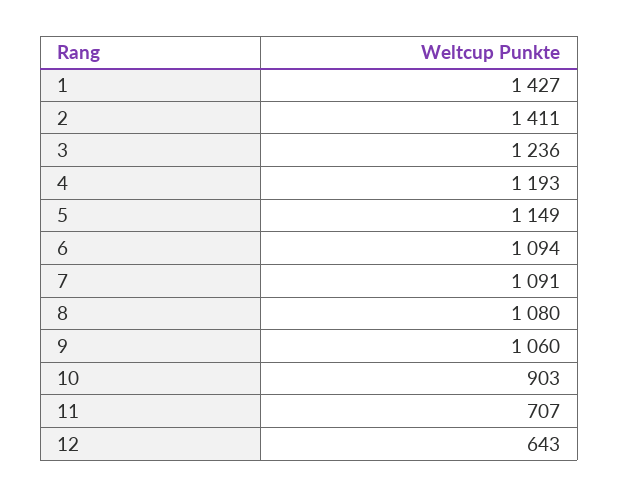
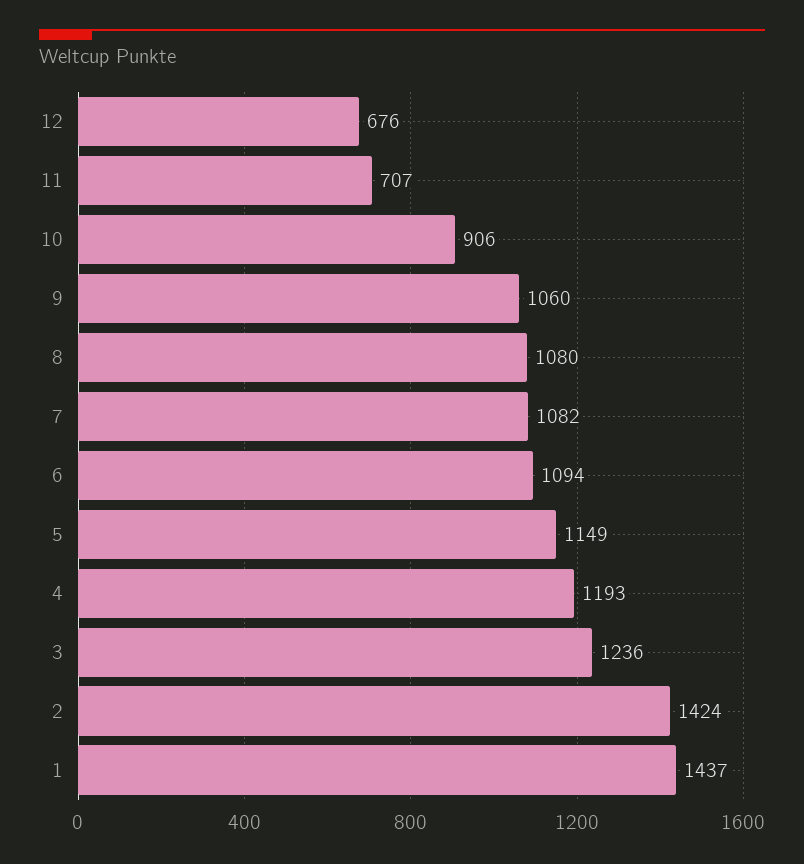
  {
-   "1": 1427,
+   "1": 1437,
-   "2": 1411,
+   "2": 1424,
    "3": 1236,
    "4": 1193,
    "5": 1149,
    "6": 1094,
-   "7": 1091,
+   "7": 1082,
    "8": 1080,
    "9": 1060,
-   "10": 903,
+   "10": 906,
    "11": 707,
-   "12": 643
+   "12": 676
  }

